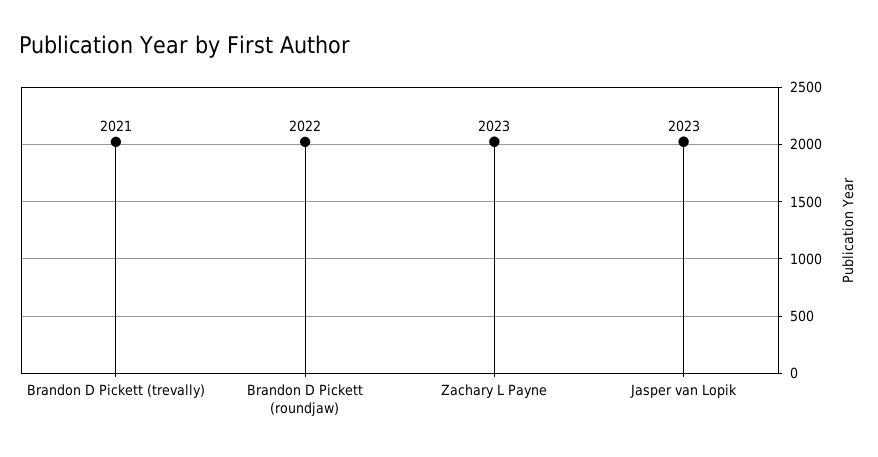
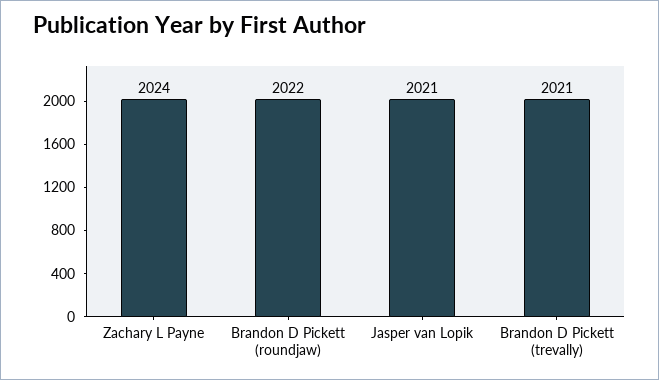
  {
    "Brandon D Pickett (trevally)": 2021,
    "Brandon D Pickett (roundjaw)": 2022,
-   "Zachary L Payne": 2023,
+   "Zachary L Payne": 2024,
-   "Jasper van Lopik": 2023
+   "Jasper van Lopik": 2021
  }

